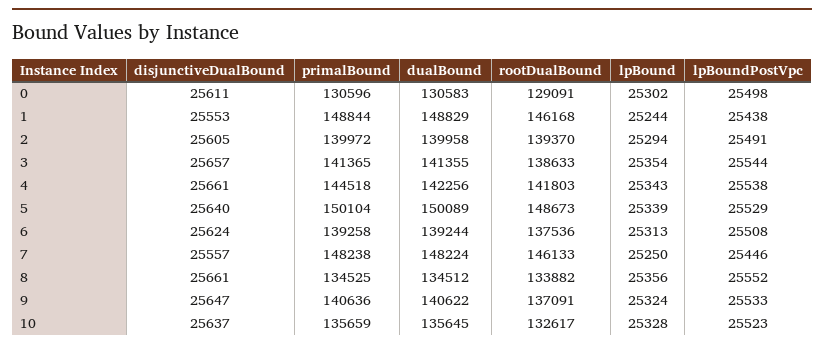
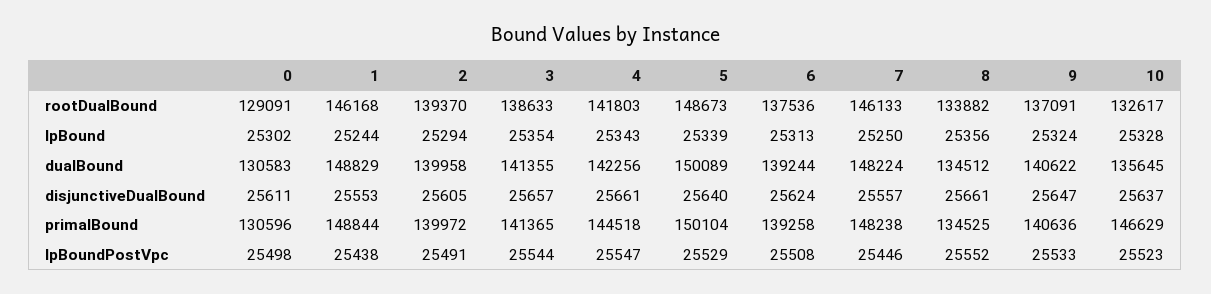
  {
    "disjunctiveDualBound": {
      "0": 25611,
      "1": 25553,
      "2": 25605,
      "3": 25657,
      "4": 25661,
      "5": 25640,
      "6": 25624,
      "7": 25557,
      "8": 25661,
      "9": 25647,
      "10": 25637
    },
    "primalBound": {
      "0": 130596,
      "1": 148844,
      "2": 139972,
      "3": 141365,
      "4": 144518,
      "5": 150104,
      "6": 139258,
      "7": 148238,
      "8": 134525,
      "9": 140636,
-     "10": 135659
+     "10": 146629
    },
    "dualBound": {
      "0": 130583,
      "1": 148829,
      "2": 139958,
      "3": 141355,
      "4": 142256,
      "5": 150089,
      "6": 139244,
      "7": 148224,
      "8": 134512,
      "9": 140622,
      "10": 135645
    },
    "rootDualBound": {
      "0": 129091,
      "1": 146168,
      "2": 139370,
      "3": 138633,
      "4": 141803,
      "5": 148673,
      "6": 137536,
      "7": 146133,
      "8": 133882,
      "9": 137091,
      "10": 132617
    },
    "lpBound": {
      "0": 25302,
      "1": 25244,
      "2": 25294,
      "3": 25354,
      "4": 25343,
      "5": 25339,
      "6": 25313,
      "7": 25250,
      "8": 25356,
      "9": 25324,
      "10": 25328
    },
    "lpBoundPostVpc": {
      "0": 25498,
      "1": 25438,
      "2": 25491,
      "3": 25544,
-     "4": 25538,
+     "4": 25547,
      "5": 25529,
      "6": 25508,
      "7": 25446,
      "8": 25552,
      "9": 25533,
      "10": 25523
    }
  }

